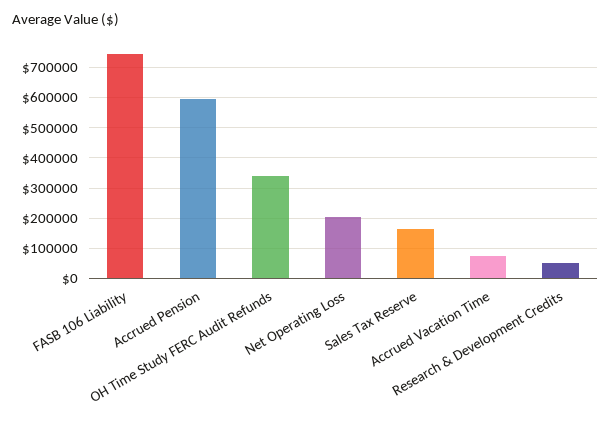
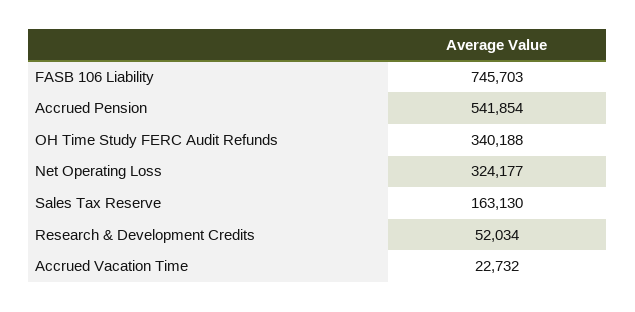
  {
    "FASB 106 Liability": 745703,
-   "Accrued Pension": 600000,
+   "Accrued Pension": 541854,
    "OH Time Study FERC Audit Refunds": 340188,
-   "Net Operating Loss": 200000,
+   "Net Operating Loss": 324177,
    "Sales Tax Reserve": 163130,
-   "Accrued Vacation Time": 80000,
+   "Accrued Vacation Time": 22732,
    "Research & Development Credits": 52034
  }

